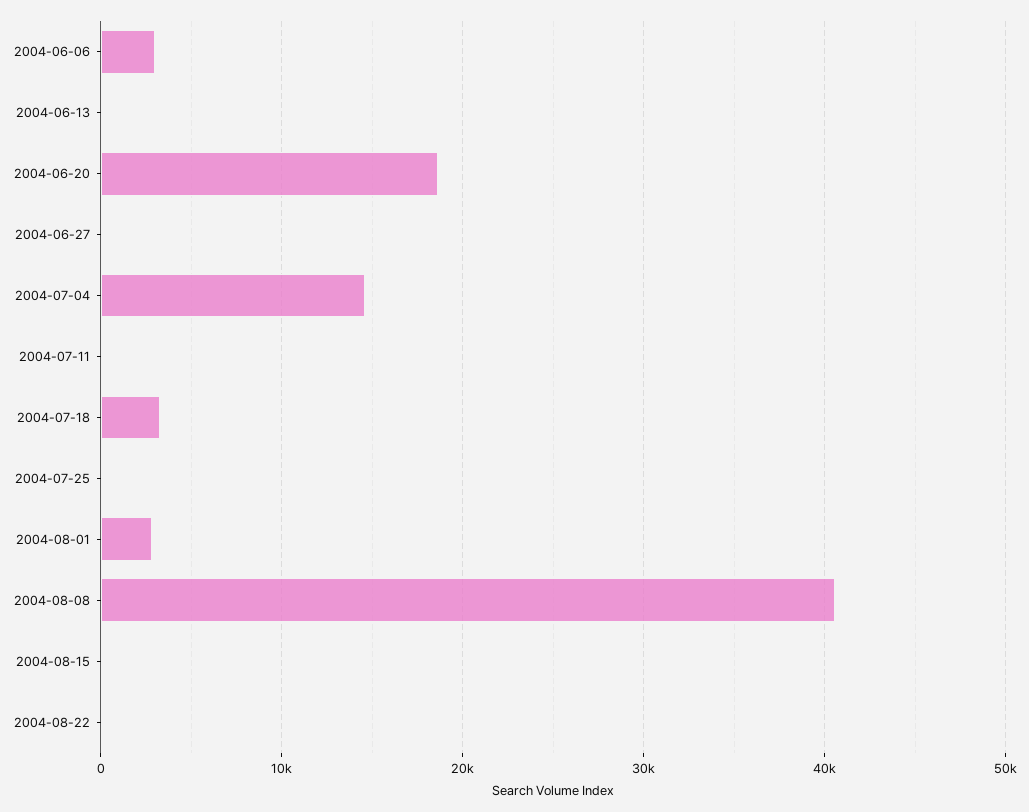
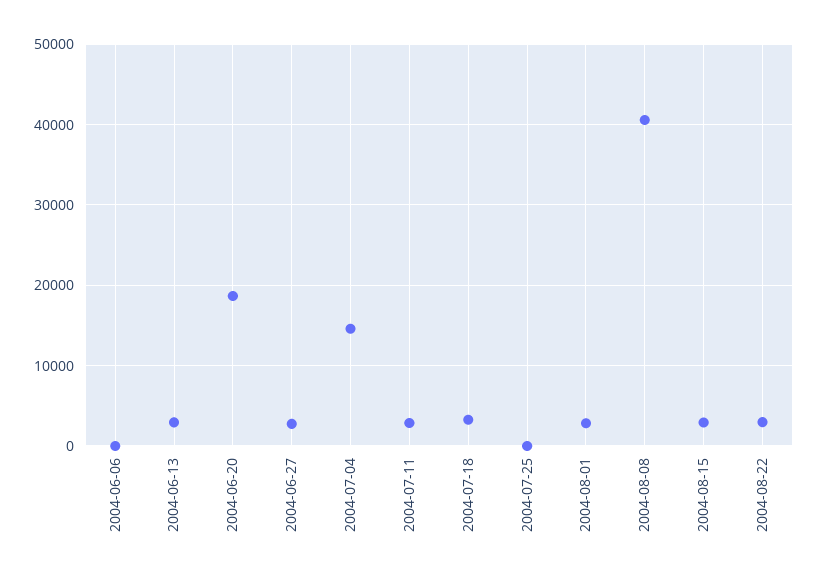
  {
-   "2004-06-06": 3000,
+   "2004-06-06": 0,
-   "2004-06-13": 0,
+   "2004-06-13": 3000,
    "2004-06-20": 19000,
-   "2004-06-27": 0,
+   "2004-06-27": 3000,
    "2004-07-04": 15000,
-   "2004-07-11": 0,
+   "2004-07-11": 3000,
    "2004-07-18": 3000,
    "2004-07-25": 0,
    "2004-08-01": 3000,
    "2004-08-08": 41000,
-   "2004-08-15": 0,
+   "2004-08-15": 3000,
-   "2004-08-22": 0
+   "2004-08-22": 3000
  }

